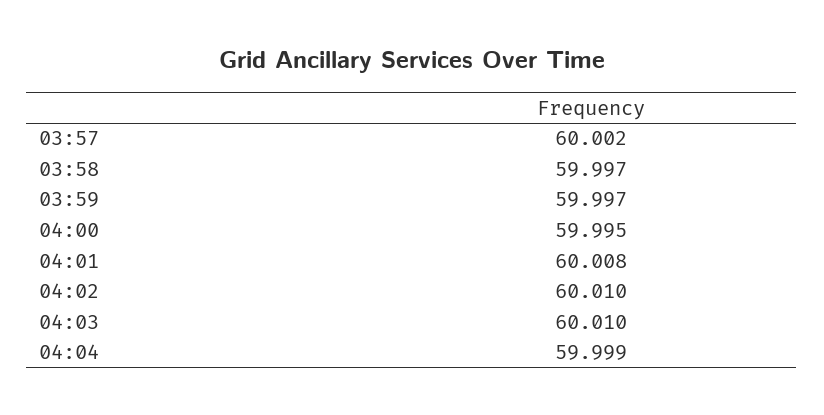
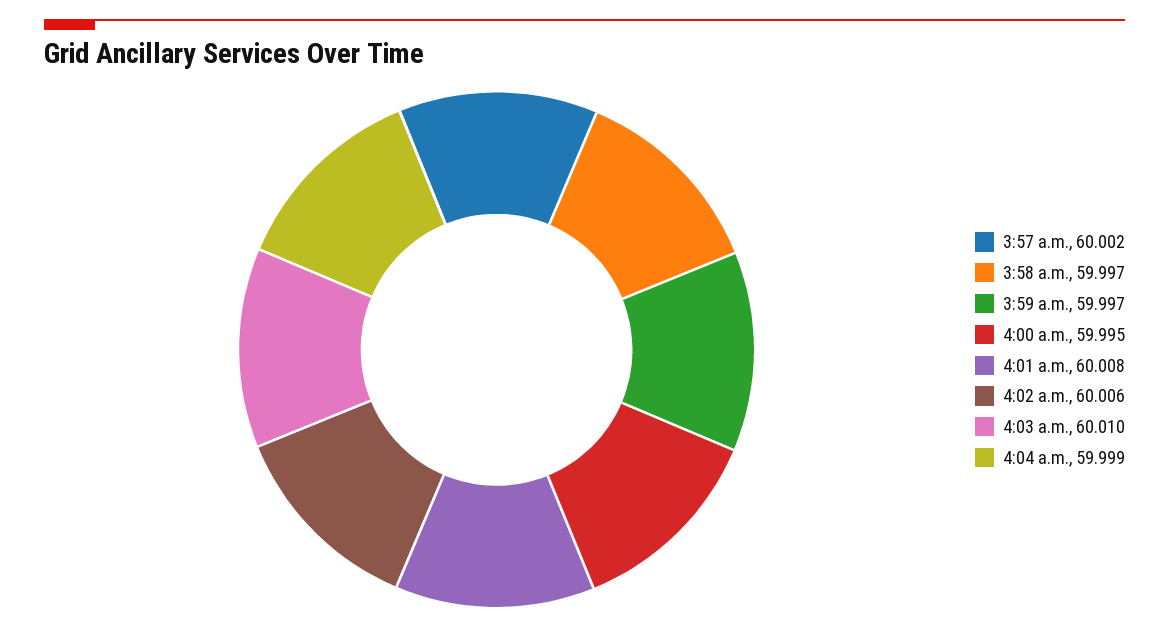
  {
    "03:57": 60.002,
    "03:58": 59.997,
    "03:59": 59.997,
    "04:00": 59.995,
    "04:01": 60.008,
-   "04:02": 60.01,
+   "04:02": 60.006,
    "04:03": 60.01,
    "04:04": 59.999
  }

